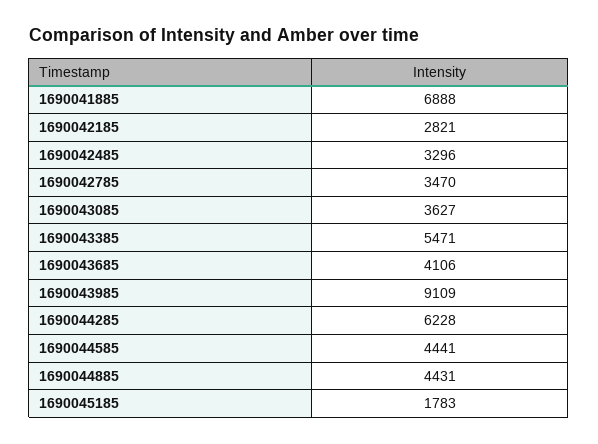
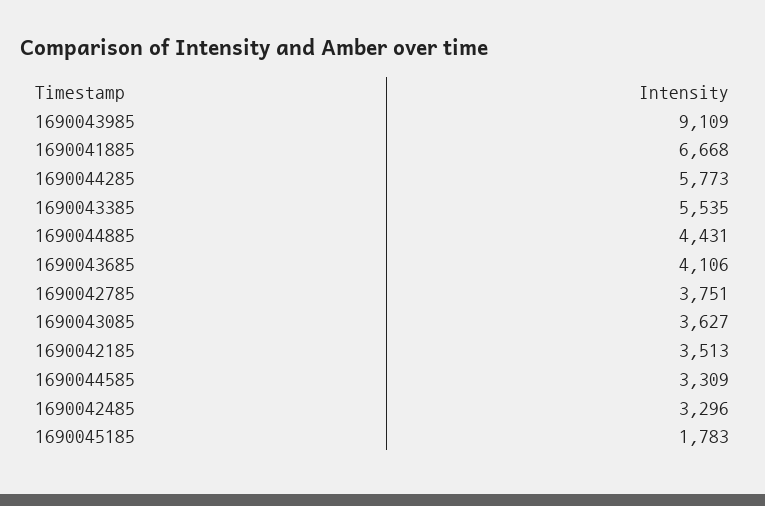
  {
-   "1690041885": 6888,
+   "1690041885": 6668,
-   "1690042185": 2821,
+   "1690042185": 3513,
    "1690042485": 3296,
-   "1690042785": 3470,
+   "1690042785": 3751,
    "1690043085": 3627,
-   "1690043385": 5471,
+   "1690043385": 5535,
    "1690043685": 4106,
    "1690043985": 9109,
-   "1690044285": 6228,
+   "1690044285": 5773,
-   "1690044585": 4441,
+   "1690044585": 3309,
    "1690044885": 4431,
    "1690045185": 1783
  }

